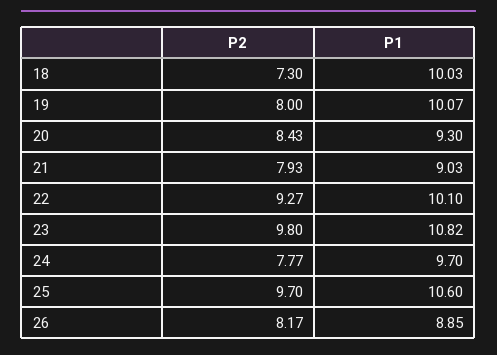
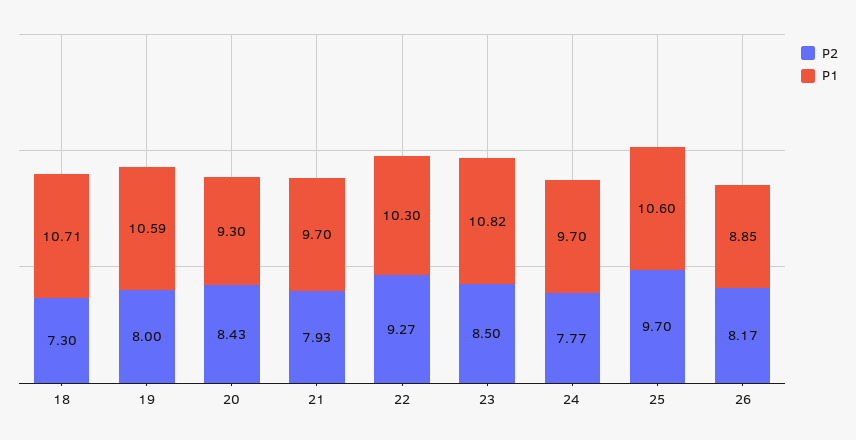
  {
    "P2": {
      "18": 7.3,
      "19": 8,
      "20": 8.43,
      "21": 7.93,
      "22": 9.27,
-     "23": 9.8,
+     "23": 8.5,
      "24": 7.77,
      "25": 9.7,
      "26": 8.17
    },
    "P1": {
-     "18": 10.03,
+     "18": 10.71,
-     "19": 10.07,
+     "19": 10.59,
      "20": 9.3,
-     "21": 9.03,
+     "21": 9.7,
-     "22": 10.1,
+     "22": 10.3,
      "23": 10.82,
      "24": 9.7,
      "25": 10.6,
      "26": 8.85
    }
  }

